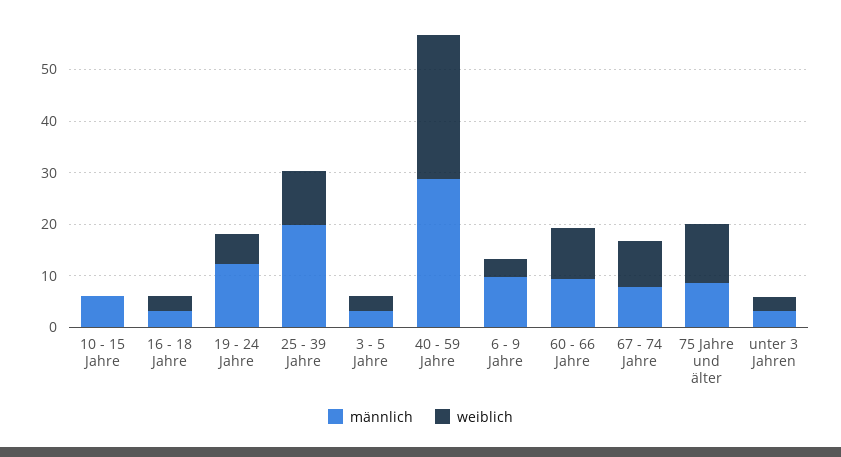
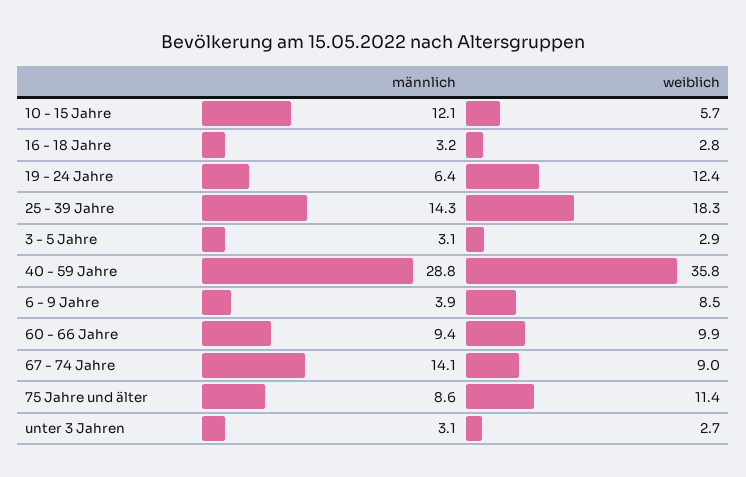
  {
    "männlich": {
-     "10 - 15 Jahre": 6,
+     "10 - 15 Jahre": 12.1,
      "16 - 18 Jahre": 3.2,
-     "19 - 24 Jahre": 12,
+     "19 - 24 Jahre": 6.4,
-     "25 - 39 Jahre": 20,
+     "25 - 39 Jahre": 14.3,
      "3 - 5 Jahre": 3.1,
      "40 - 59 Jahre": 28.8,
-     "6 - 9 Jahre": 10,
+     "6 - 9 Jahre": 3.9,
      "60 - 66 Jahre": 9.4,
-     "67 - 74 Jahre": 8,
+     "67 - 74 Jahre": 14.1,
      "75 Jahre und älter": 8.6,
      "unter 3 Jahren": 3.1
    },
    "weiblich": {
-     "10 - 15 Jahre": 0,
+     "10 - 15 Jahre": 5.7,
      "16 - 18 Jahre": 2.8,
-     "19 - 24 Jahre": 6,
+     "19 - 24 Jahre": 12.4,
-     "25 - 39 Jahre": 10,
+     "25 - 39 Jahre": 18.3,
      "3 - 5 Jahre": 2.9,
-     "40 - 59 Jahre": 28,
+     "40 - 59 Jahre": 35.8,
-     "6 - 9 Jahre": 4,
+     "6 - 9 Jahre": 8.5,
      "60 - 66 Jahre": 9.9,
      "67 - 74 Jahre": 9,
      "75 Jahre und älter": 11.4,
      "unter 3 Jahren": 2.7
    }
  }

